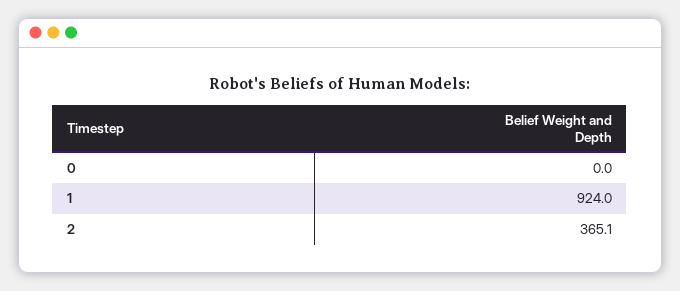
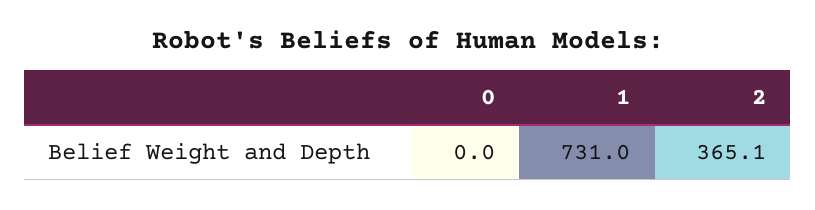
  {
    "0": 0,
-   "1": 924,
+   "1": 731,
    "2": 365.1
  }

